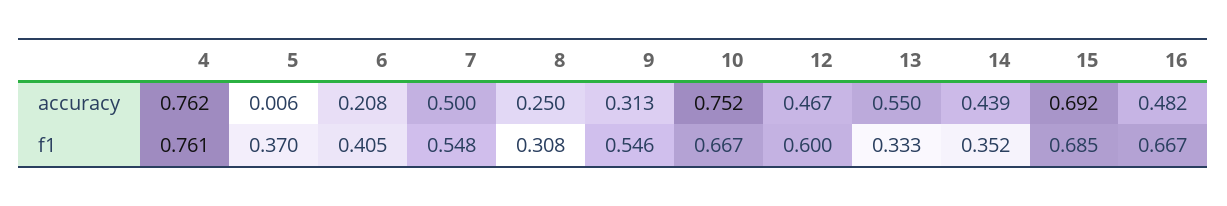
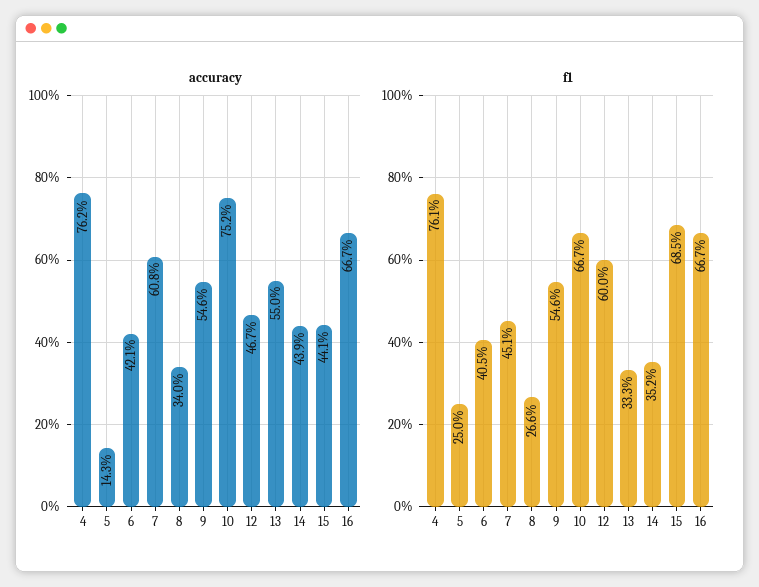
  {
    "accuracy": {
      "4": 0.762,
-     "5": 0.006,
+     "5": 0.143,
-     "6": 0.208,
+     "6": 0.421,
-     "7": 0.5,
+     "7": 0.608,
-     "8": 0.25,
+     "8": 0.34,
-     "9": 0.313,
+     "9": 0.546,
      "10": 0.752,
      "12": 0.467,
      "13": 0.55,
      "14": 0.439,
-     "15": 0.692,
+     "15": 0.441,
-     "16": 0.482
+     "16": 0.667
    },
    "f1": {
      "4": 0.761,
-     "5": 0.37,
+     "5": 0.25,
      "6": 0.405,
-     "7": 0.548,
+     "7": 0.451,
-     "8": 0.308,
+     "8": 0.266,
      "9": 0.546,
      "10": 0.667,
      "12": 0.6,
      "13": 0.333,
      "14": 0.352,
      "15": 0.685,
      "16": 0.667
    }
  }

